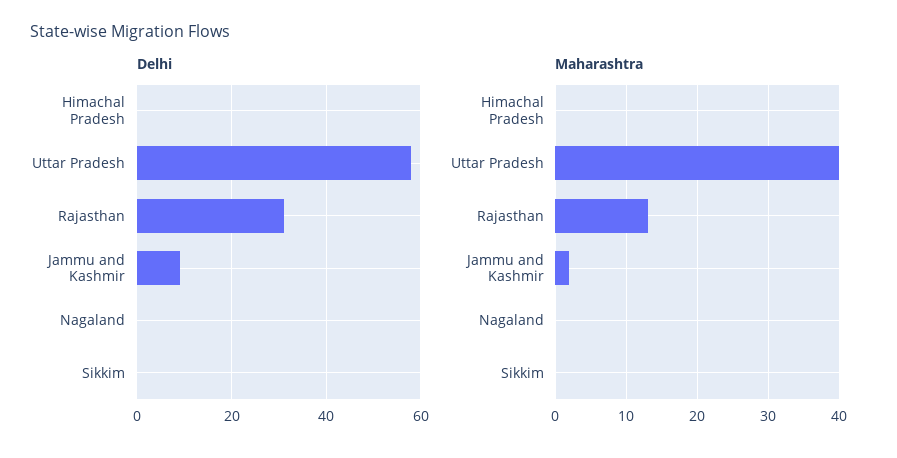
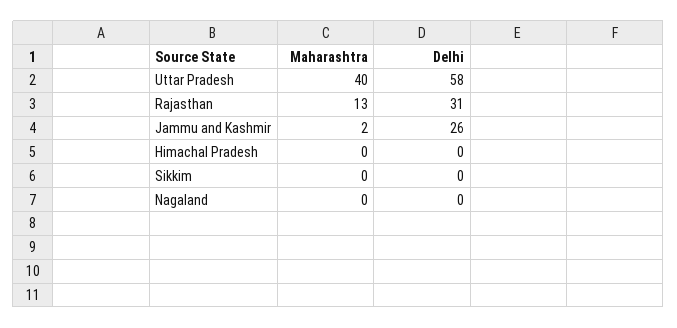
  {
    "Delhi": {
      "Himachal Pradesh": 0,
      "Uttar Pradesh": 58,
      "Rajasthan": 31,
-     "Jammu and Kashmir": 10,
+     "Jammu and Kashmir": 26,
      "Nagaland": 0,
      "Sikkim": 0
    },
    "Maharashtra": {
      "Himachal Pradesh": 0,
      "Uttar Pradesh": 40,
      "Rajasthan": 13,
      "Jammu and Kashmir": 2,
      "Nagaland": 0,
      "Sikkim": 0
    }
  }

